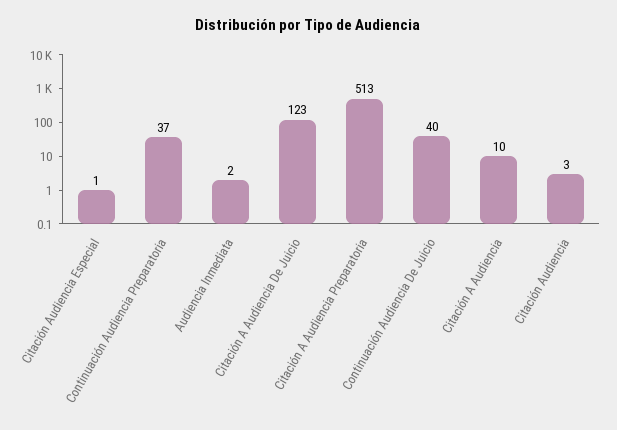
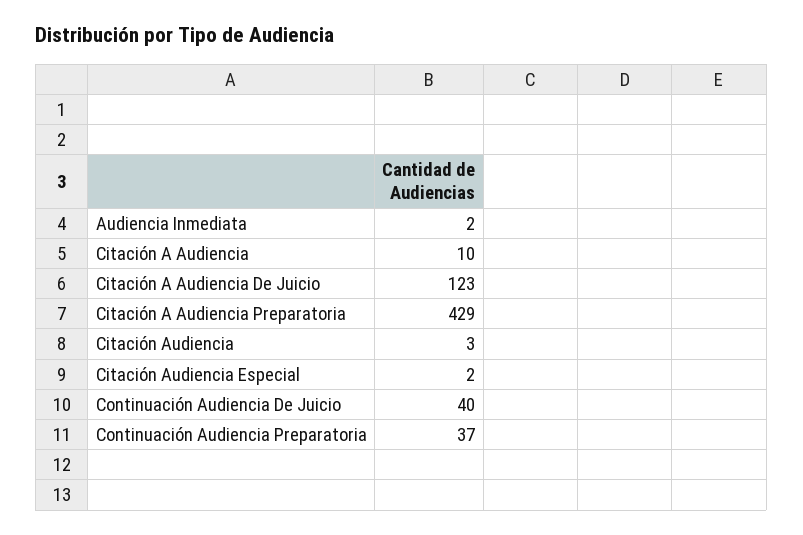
  {
-   "Citación Audiencia Especial": 1,
+   "Citación Audiencia Especial": 2,
    "Continuación Audiencia Preparatoria": 37,
    "Audiencia Inmediata": 2,
    "Citación A Audiencia De Juicio": 123,
-   "Citación A Audiencia Preparatoria": 513,
+   "Citación A Audiencia Preparatoria": 429,
    "Continuación Audiencia De Juicio": 40,
    "Citación A Audiencia": 10,
    "Citación Audiencia": 3
  }

